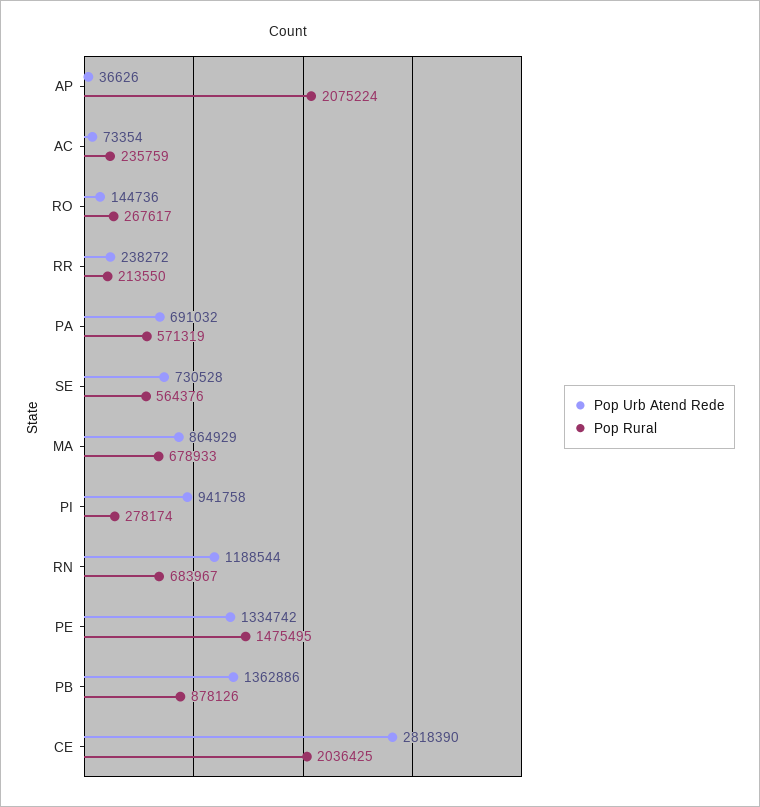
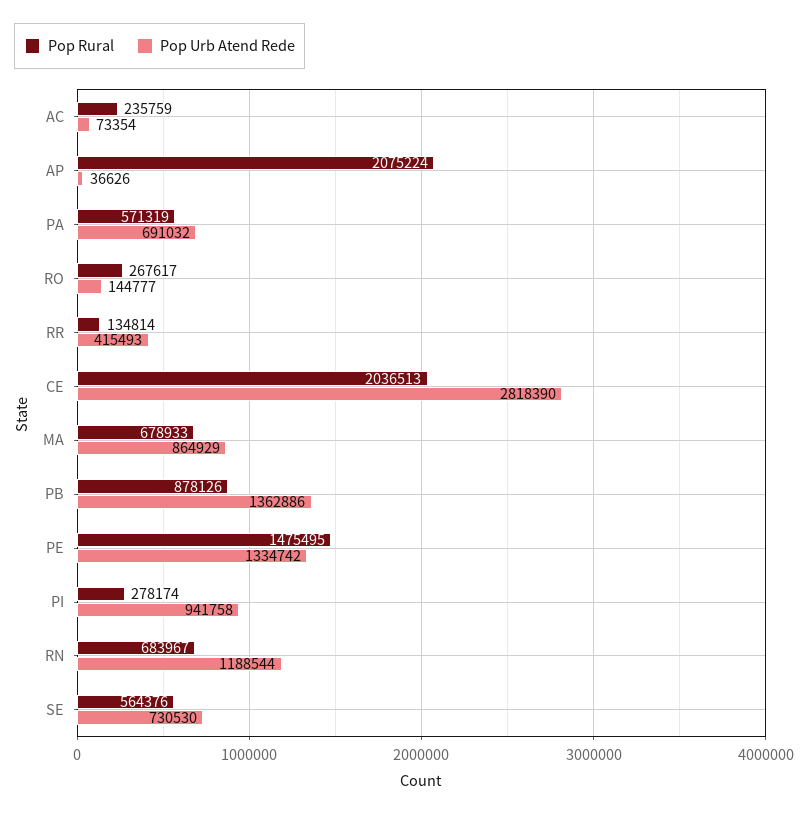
  {
    "Pop Urb Atend Rede": {
      "AP": 36626,
      "AC": 73354,
-     "RO": 144736,
+     "RO": 144777,
-     "RR": 238272,
+     "RR": 415493,
      "PA": 691032,
-     "SE": 730528,
+     "SE": 730530,
      "MA": 864929,
      "PI": 941758,
      "RN": 1188544,
      "PE": 1334742,
      "PB": 1362886,
      "CE": 2818390
    },
    "Pop Rural": {
      "AP": 2075224,
      "AC": 235759,
      "RO": 267617,
-     "RR": 213550,
+     "RR": 134814,
      "PA": 571319,
      "SE": 564376,
      "MA": 678933,
      "PI": 278174,
      "RN": 683967,
      "PE": 1475495,
      "PB": 878126,
-     "CE": 2036425
+     "CE": 2036513
    }
  }

